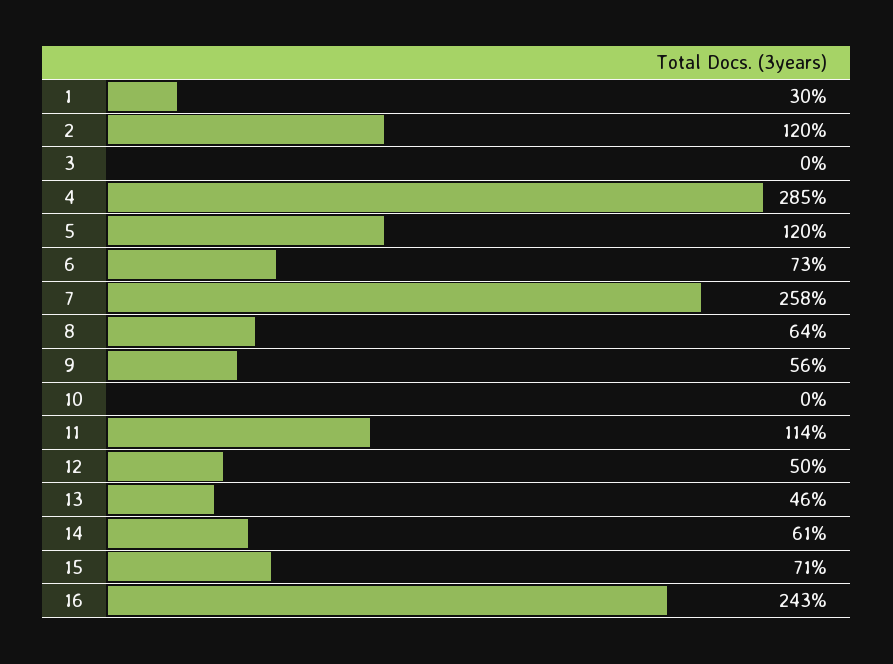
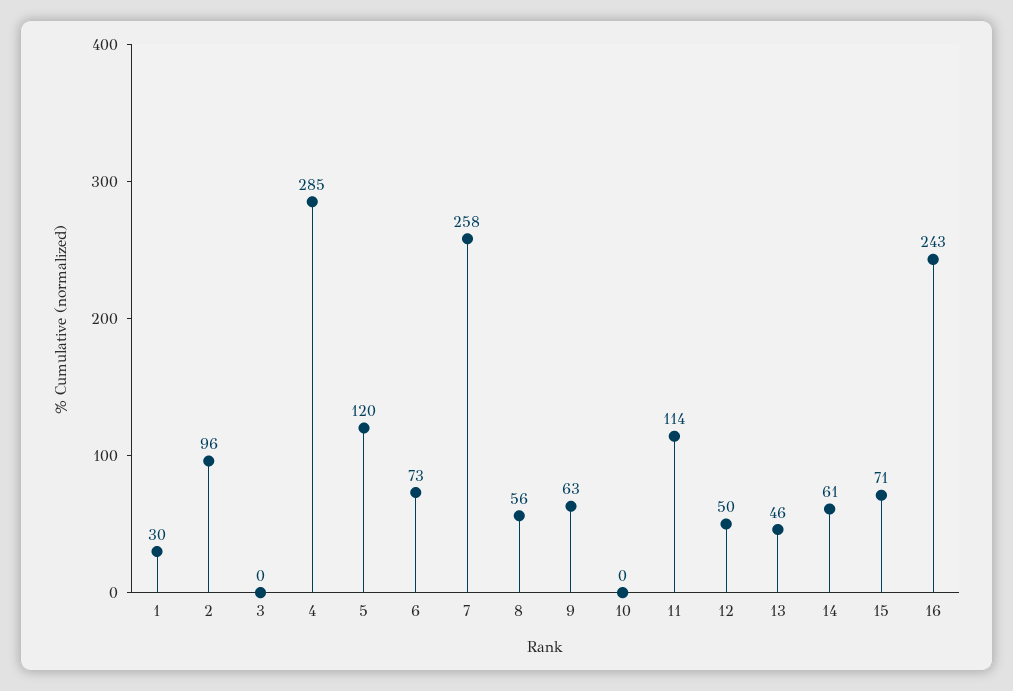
  {
    "1": 30,
-   "2": 120,
+   "2": 96,
    "3": 0,
    "4": 285,
    "5": 120,
    "6": 73,
    "7": 258,
-   "8": 64,
+   "8": 56,
-   "9": 56,
+   "9": 63,
    "10": 0,
    "11": 114,
    "12": 50,
    "13": 46,
    "14": 61,
    "15": 71,
    "16": 243
  }

